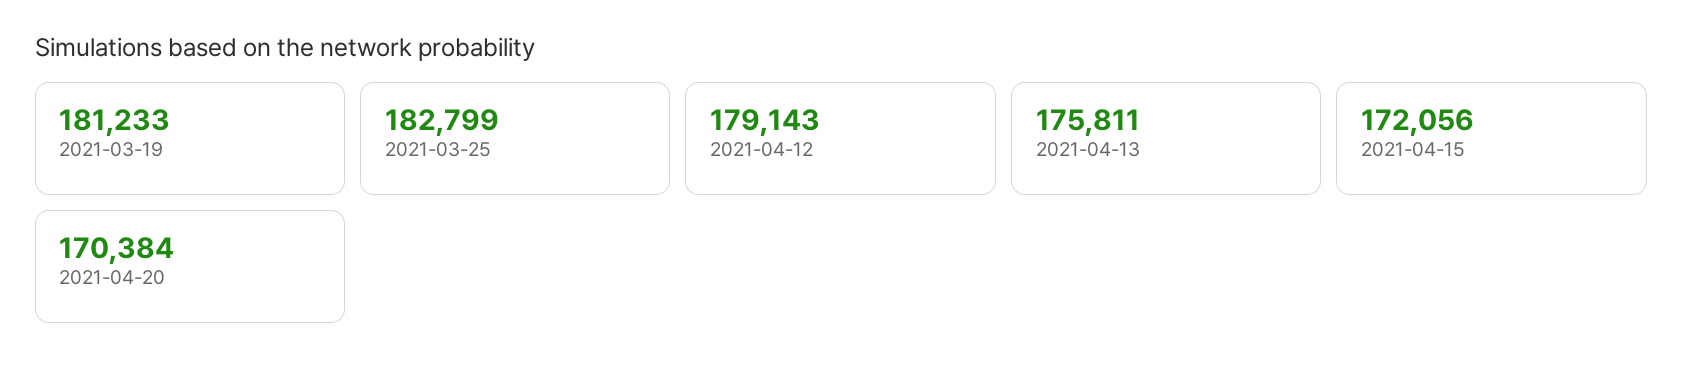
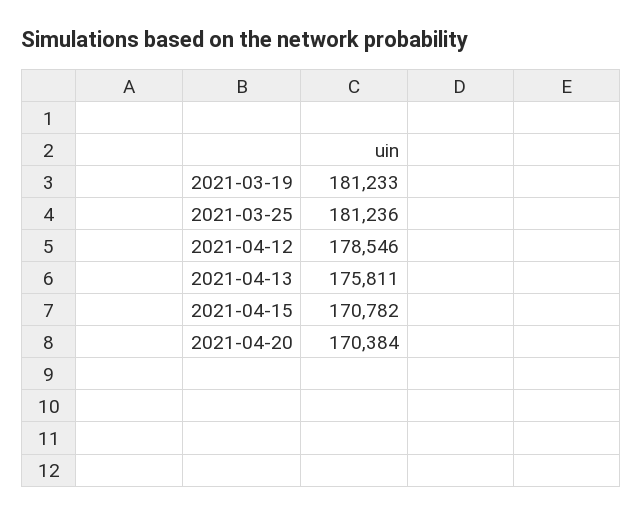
  {
    "2021-03-19": 181233,
-   "2021-03-25": 182799,
+   "2021-03-25": 181236,
-   "2021-04-12": 179143,
+   "2021-04-12": 178546,
    "2021-04-13": 175811,
-   "2021-04-15": 172056,
+   "2021-04-15": 170782,
    "2021-04-20": 170384
  }

